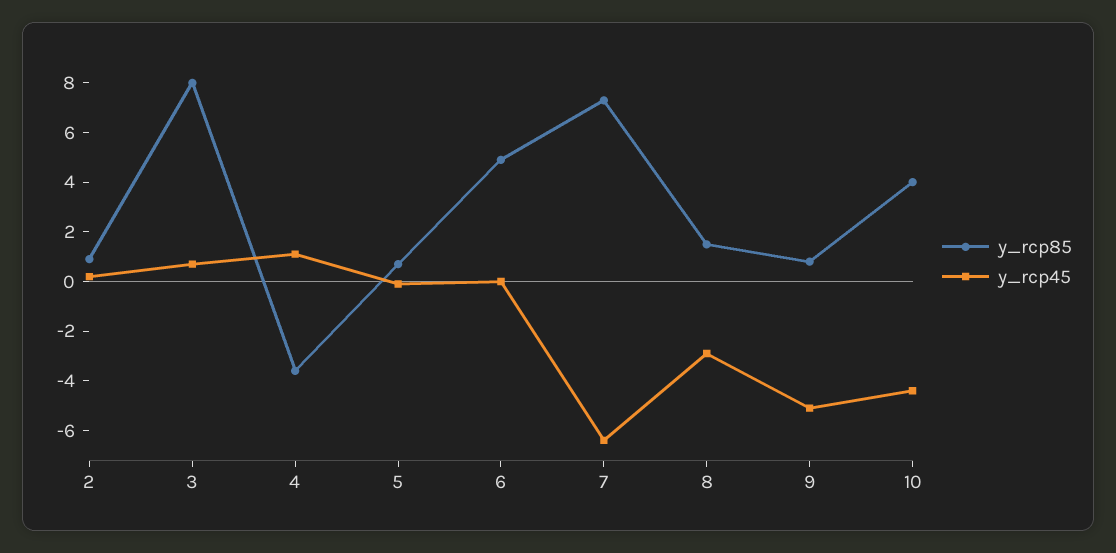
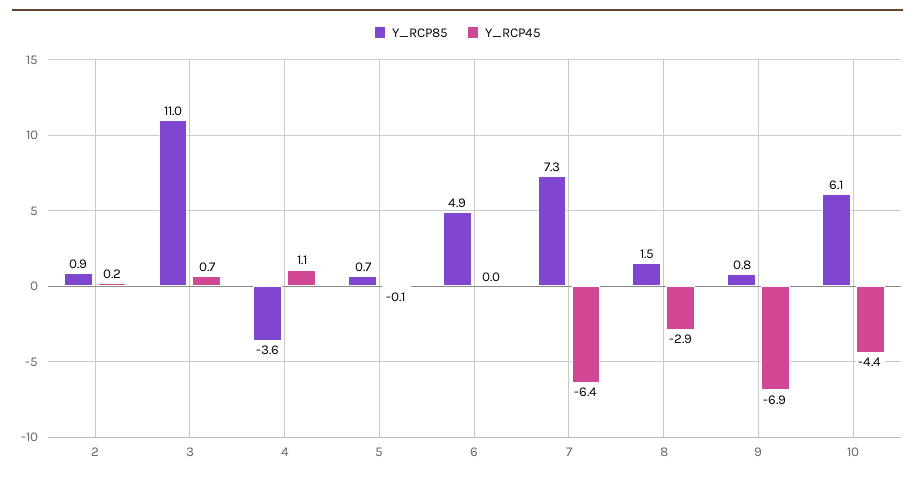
  {
    "y_rcp85": {
      "2": 0.9,
-     "3": 8,
+     "3": 11,
      "4": -3.6,
      "5": 0.7,
      "6": 4.9,
      "7": 7.3,
      "8": 1.5,
      "9": 0.8,
-     "10": 4
+     "10": 6.1
    },
    "y_rcp45": {
      "2": 0.2,
      "3": 0.7,
      "4": 1.1,
      "5": -0.1,
      "6": 0,
      "7": -6.4,
      "8": -2.9,
-     "9": -5,
+     "9": -6.9,
      "10": -4.4
    }
  }

